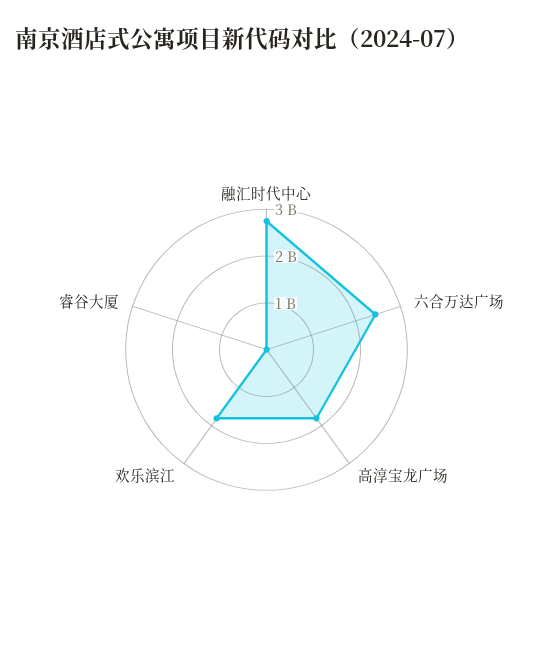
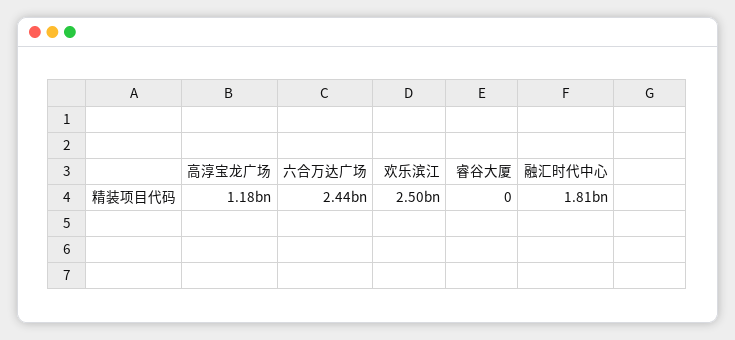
  {
-   "融汇时代中心": 2800000000,
+   "融汇时代中心": 1810000000,
    "六合万达广场": 2440000000,
-   "高淳宝龙广场": 1800000000,
+   "高淳宝龙广场": 1180000000,
-   "欢乐滨江": 1800000000,
+   "欢乐滨江": 2500000000,
    "睿谷大厦": 0
  }

